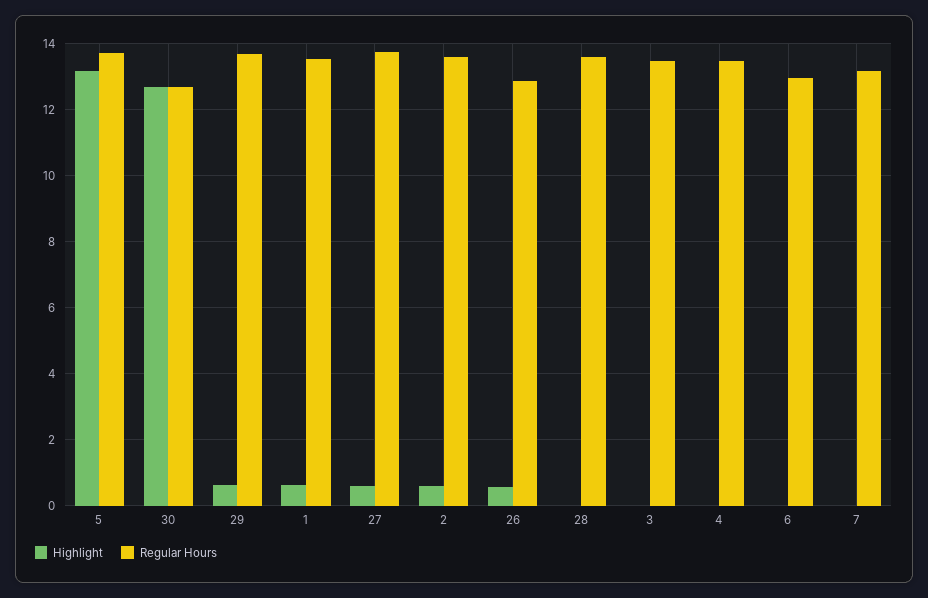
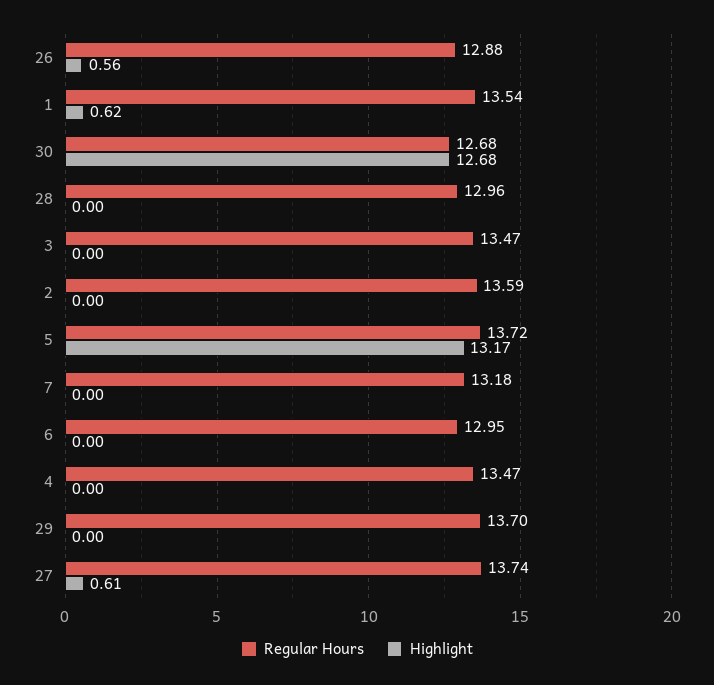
  {
    "Highlight": {
      "5": 13.17,
      "30": 12.68,
-     "29": 0.6,
+     "29": 0,
      "1": 0.62,
      "27": 0.61,
-     "2": 0.6,
+     "2": 0,
      "26": 0.56,
      "28": 0,
      "3": 0,
      "4": 0,
      "6": 0,
      "7": 0
    },
    "Regular Hours": {
      "5": 13.72,
      "30": 12.68,
      "29": 13.7,
      "1": 13.54,
      "27": 13.74,
      "2": 13.59,
      "26": 12.88,
-     "28": 13.6,
+     "28": 12.96,
      "3": 13.47,
      "4": 13.47,
      "6": 12.95,
      "7": 13.18
    }
  }

